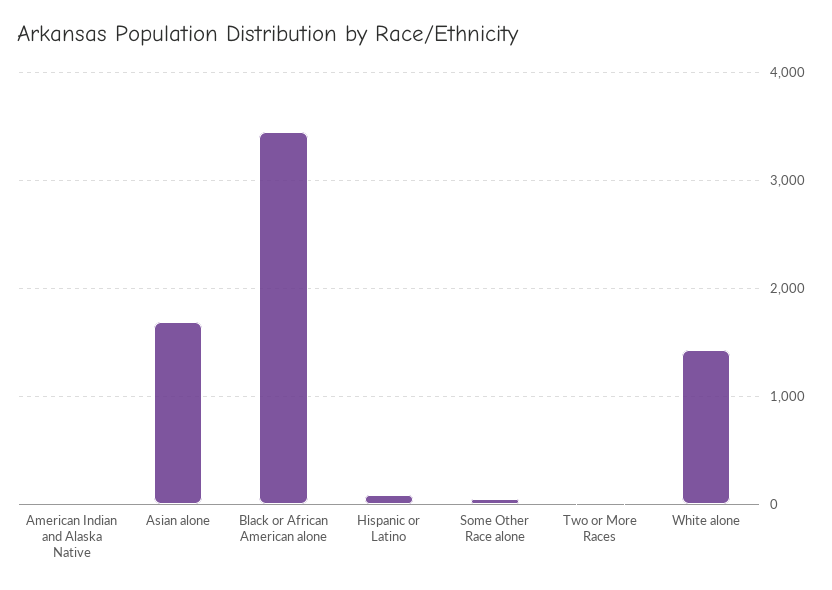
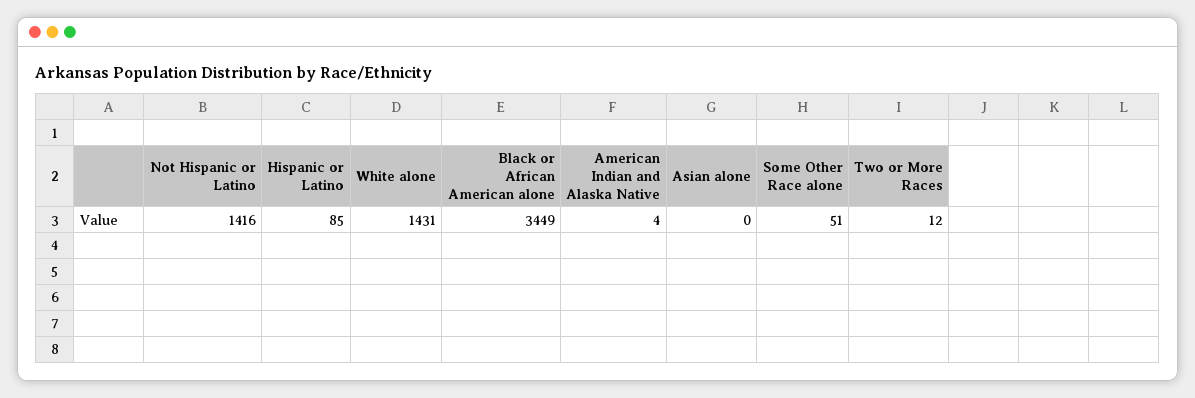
  {
    "American Indian and Alaska Native": 4,
-   "Asian alone": 1700,
+   "Asian alone": 0,
    "Black or African American alone": 3449,
    "Hispanic or Latino": 85,
    "Some Other Race alone": 51,
    "Two or More Races": 12,
-   "White alone": 1431
+   "White alone": 1431,
+   "Not Hispanic or Latino": 1416
  }

